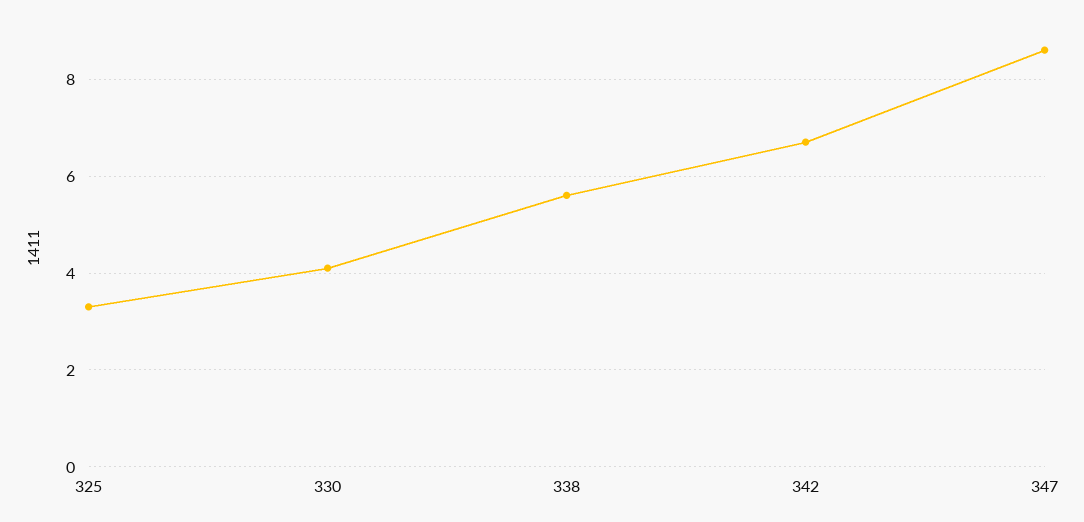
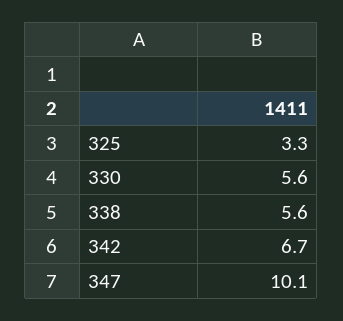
  {
    "325": 3.3,
-   "330": 4,
+   "330": 5.6,
    "338": 5.6,
    "342": 6.7,
-   "347": 8.5
+   "347": 10.1
  }

